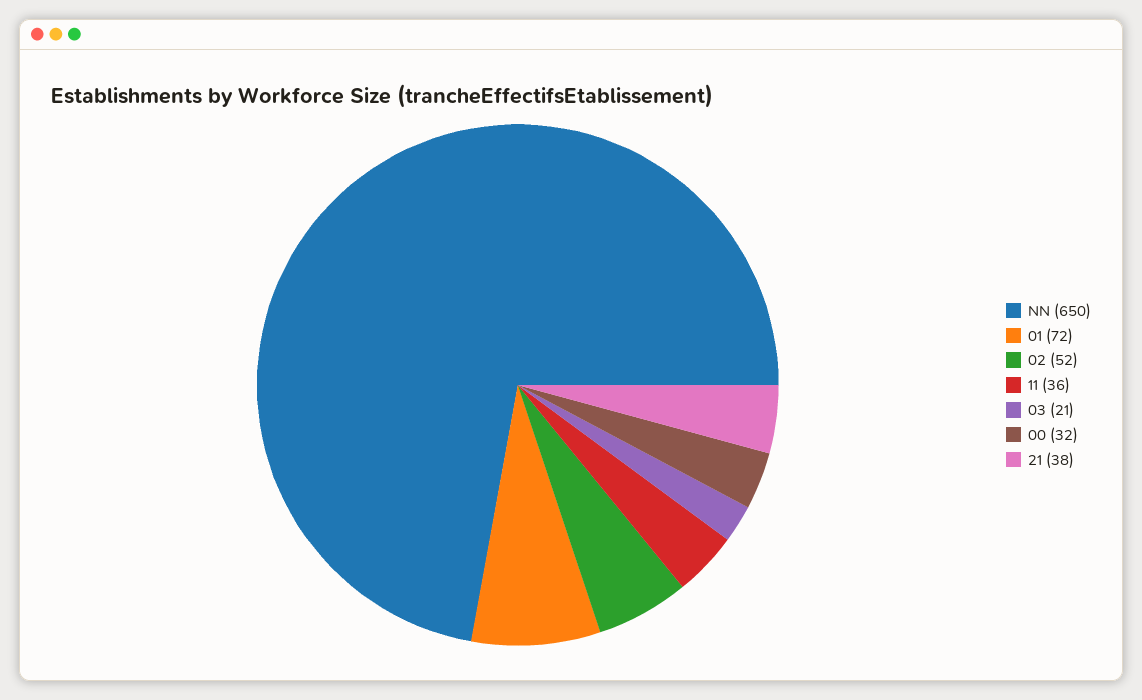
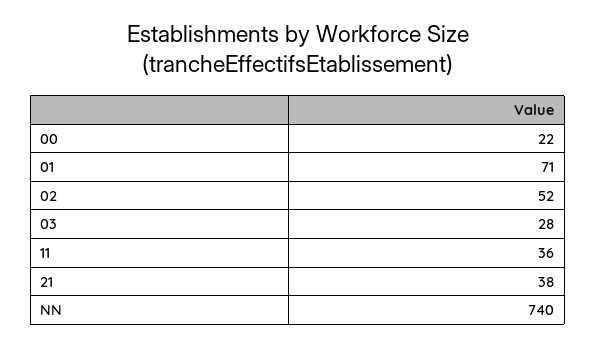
  {
-   "NN": 650,
+   "NN": 740,
-   "01": 72,
+   "01": 71,
    "02": 52,
    "11": 36,
-   "03": 21,
+   "03": 28,
-   "00": 32,
+   "00": 22,
    "21": 38
  }

